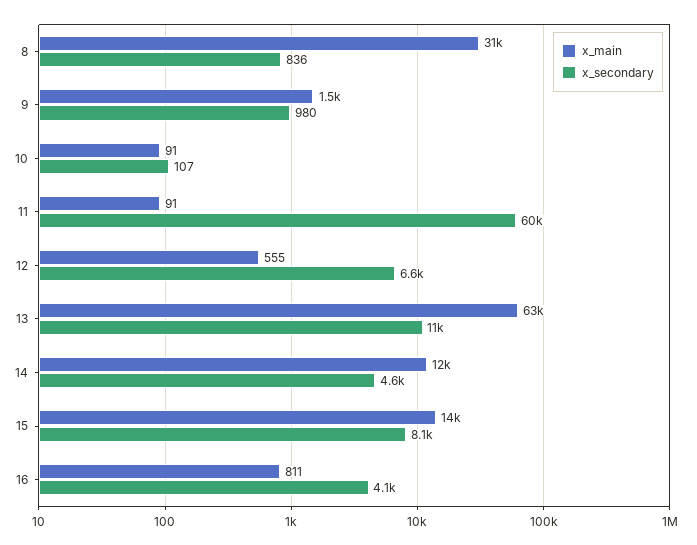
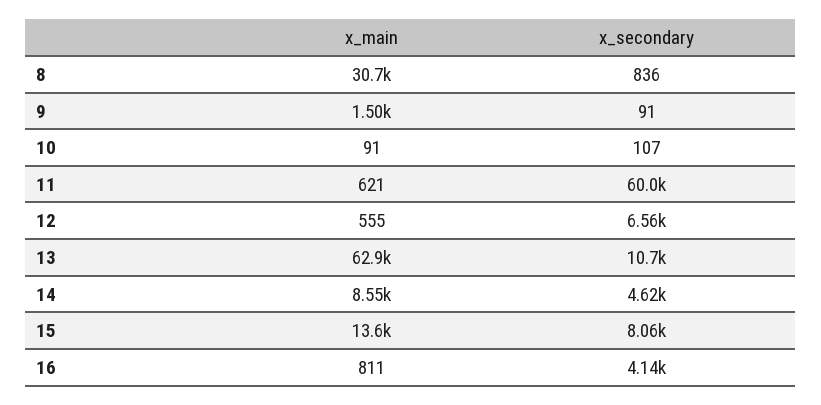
  {
    "x_main": {
      "8": 30700,
      "9": 1500,
      "10": 91,
-     "11": 91,
+     "11": 621,
      "12": 555,
      "13": 62900,
-     "14": 12000,
+     "14": 8550,
      "15": 13600,
      "16": 811
    },
    "x_secondary": {
      "8": 836,
-     "9": 980,
+     "9": 91,
      "10": 107,
      "11": 60000,
      "12": 6560,
      "13": 10700,
      "14": 4620,
      "15": 8060,
      "16": 4140
    }
  }

